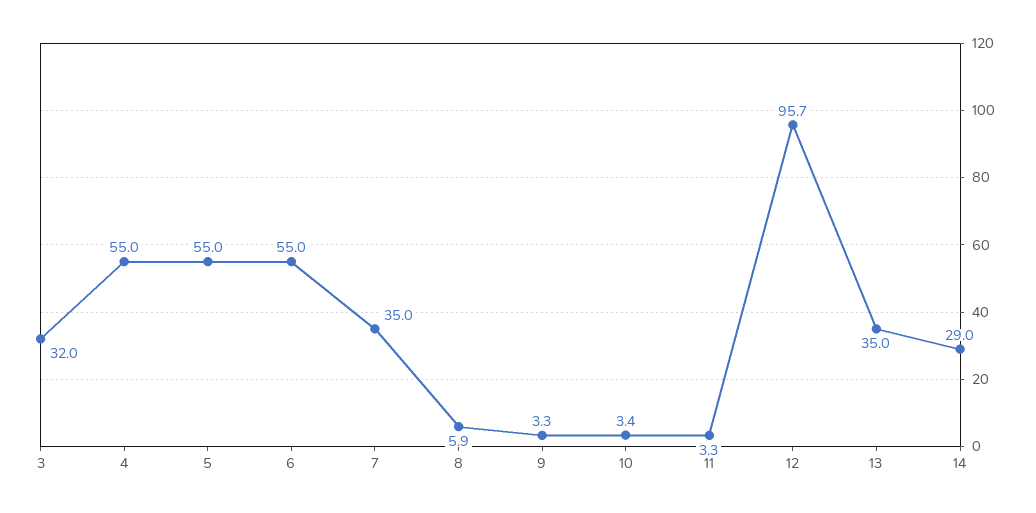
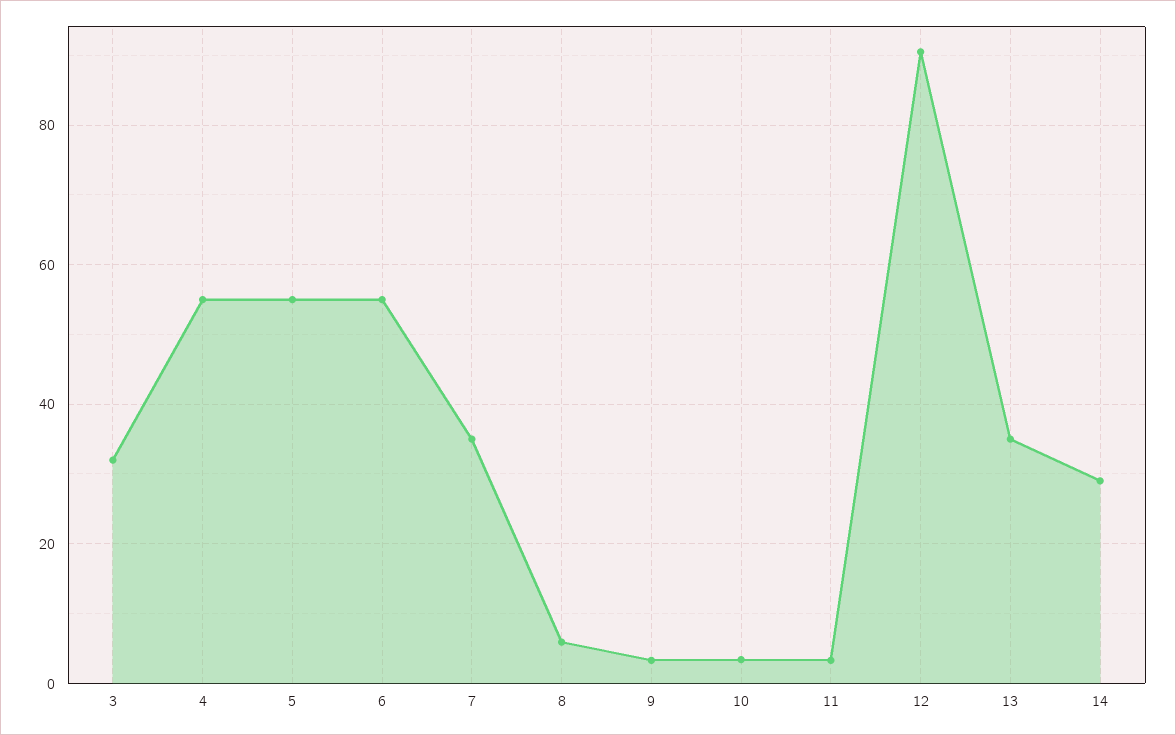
  {
    "3": 32,
    "4": 55,
    "5": 55,
    "6": 55,
    "7": 35,
    "8": 5.9,
    "9": 3.3,
    "10": 3.4,
    "11": 3.3,
-   "12": 95.7,
+   "12": 90,
    "13": 35,
    "14": 29
  }

